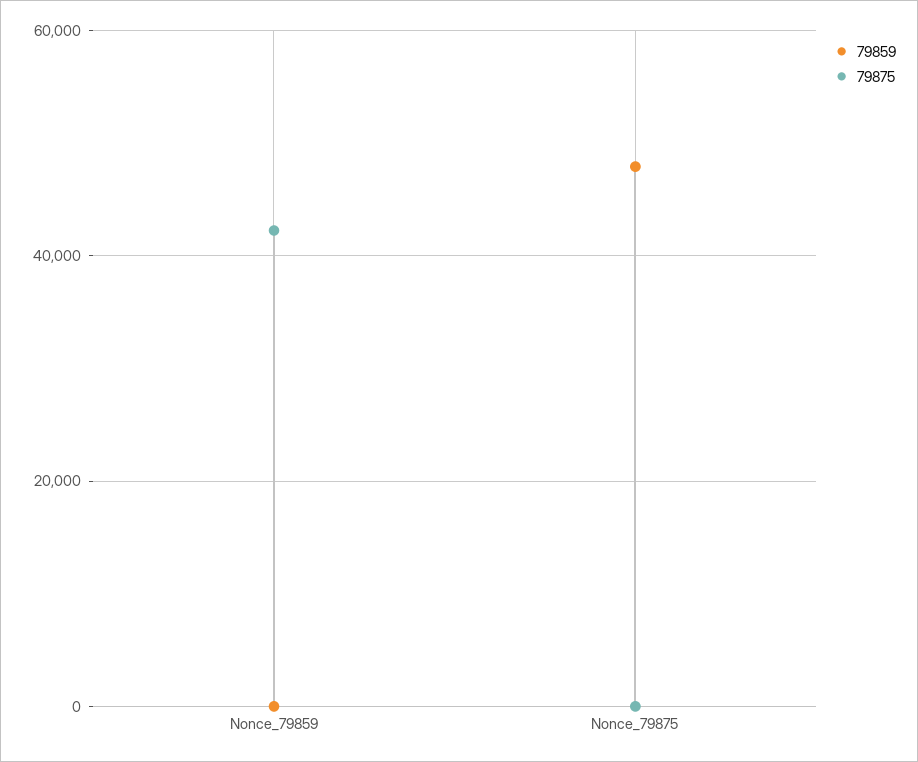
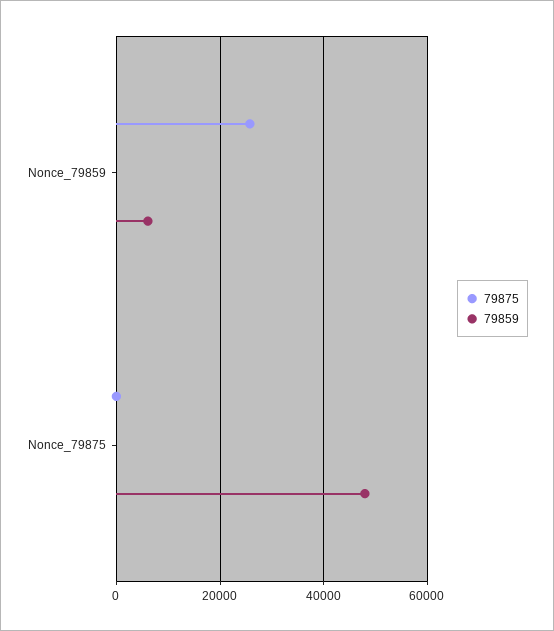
  {
    "79859": {
-     "Nonce_79859": 0,
+     "Nonce_79859": 6000,
      "Nonce_79875": 48000
    },
    "79875": {
-     "Nonce_79859": 42000,
+     "Nonce_79859": 26000,
      "Nonce_79875": 0
    }
  }

